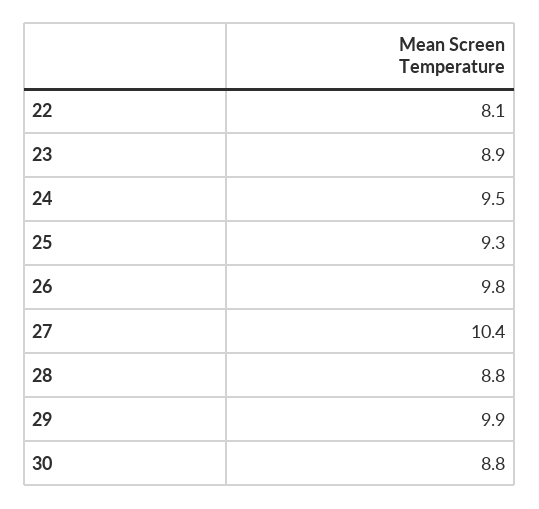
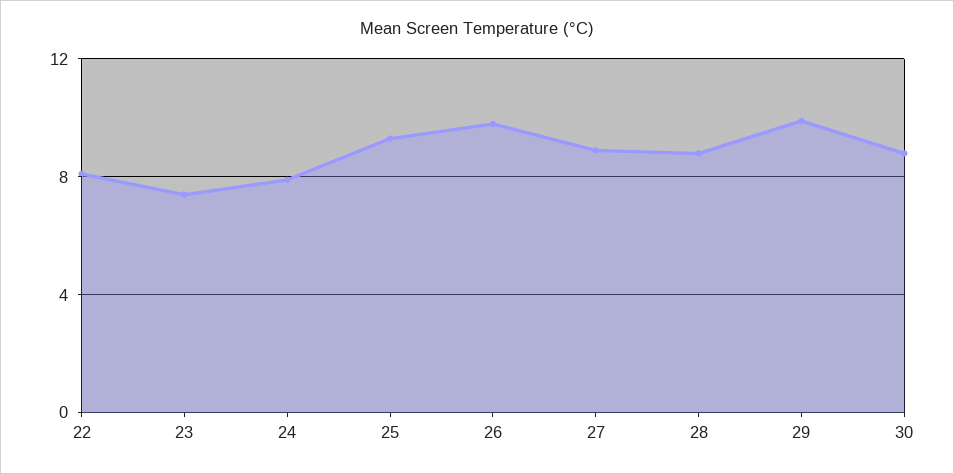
  {
    "22": 8.1,
-   "23": 8.9,
+   "23": 7.5,
-   "24": 9.5,
+   "24": 8,
    "25": 9.3,
    "26": 9.8,
-   "27": 10.4,
+   "27": 9,
    "28": 8.8,
    "29": 9.9,
    "30": 8.8
  }

